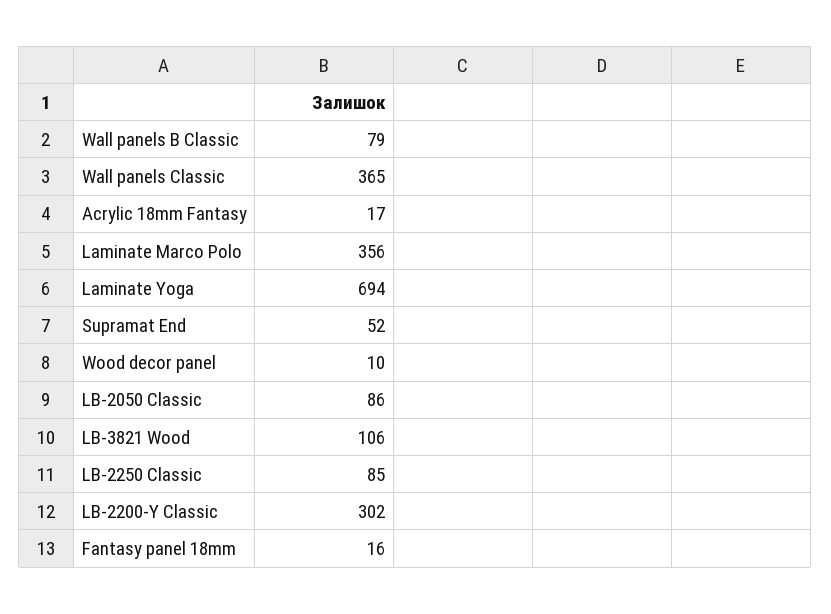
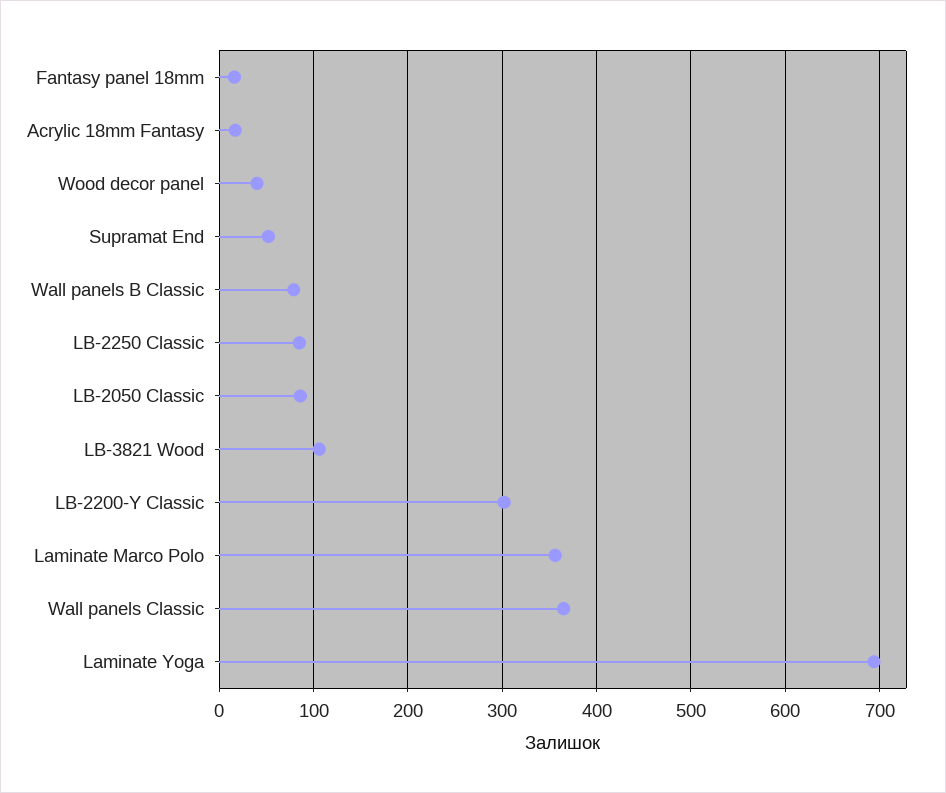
  {
    "Wall panels B Classic": 79,
    "Wall panels Classic": 365,
    "Acrylic 18mm Fantasy": 17,
    "Laminate Marco Polo": 356,
    "Laminate Yoga": 694,
    "Supramat End": 52,
-   "Wood decor panel": 10,
+   "Wood decor panel": 40,
    "LB-2050 Classic": 86,
    "LB-3821 Wood": 106,
    "LB-2250 Classic": 85,
    "LB-2200-Y Classic": 302,
    "Fantasy panel 18mm": 16
  }

